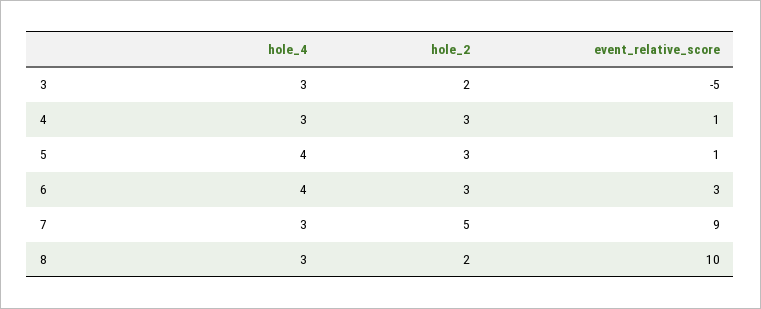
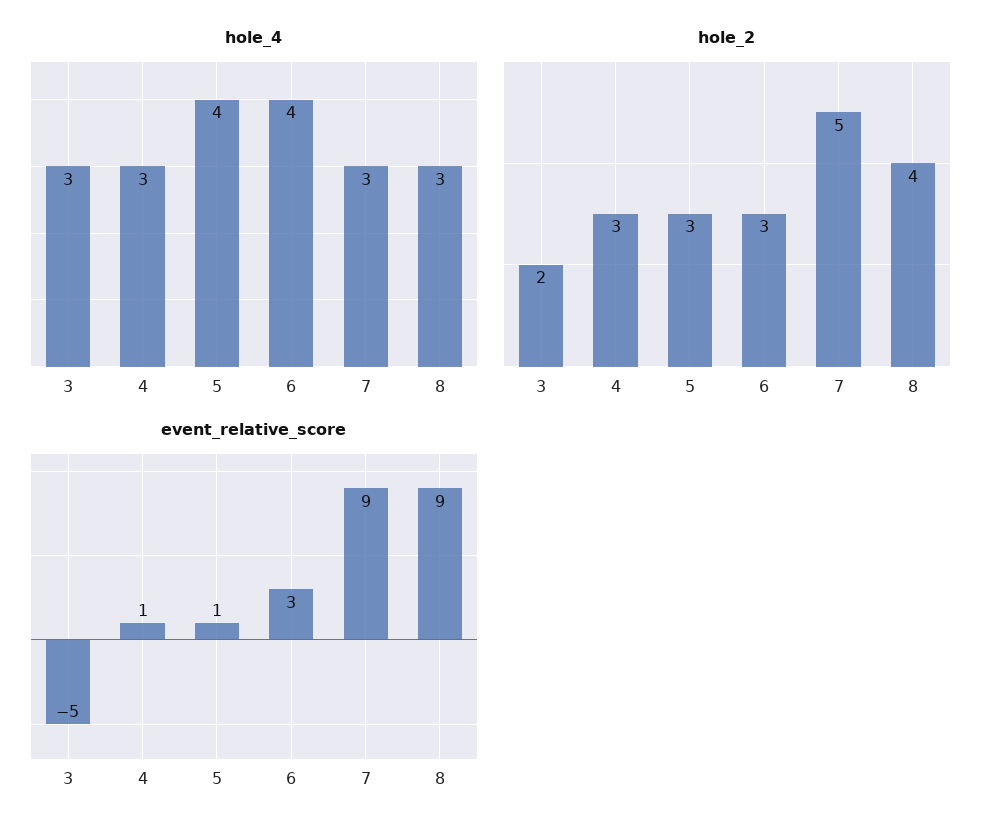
  {
    "hole_4": {
      "3": 3,
      "4": 3,
      "5": 4,
      "6": 4,
      "7": 3,
      "8": 3
    },
    "hole_2": {
      "3": 2,
      "4": 3,
      "5": 3,
      "6": 3,
      "7": 5,
-     "8": 2
+     "8": 4
    },
    "event_relative_score": {
      "3": -5,
      "4": 1,
      "5": 1,
      "6": 3,
      "7": 9,
-     "8": 10
+     "8": 9
    }
  }

